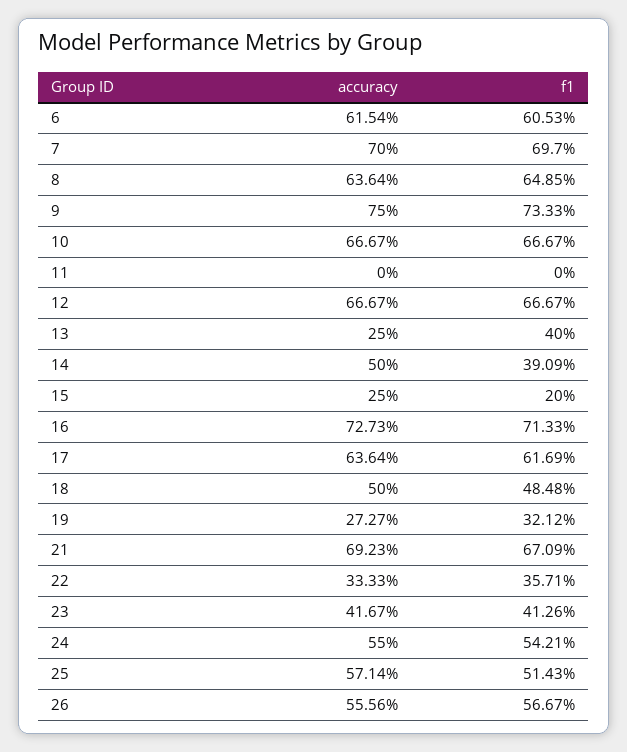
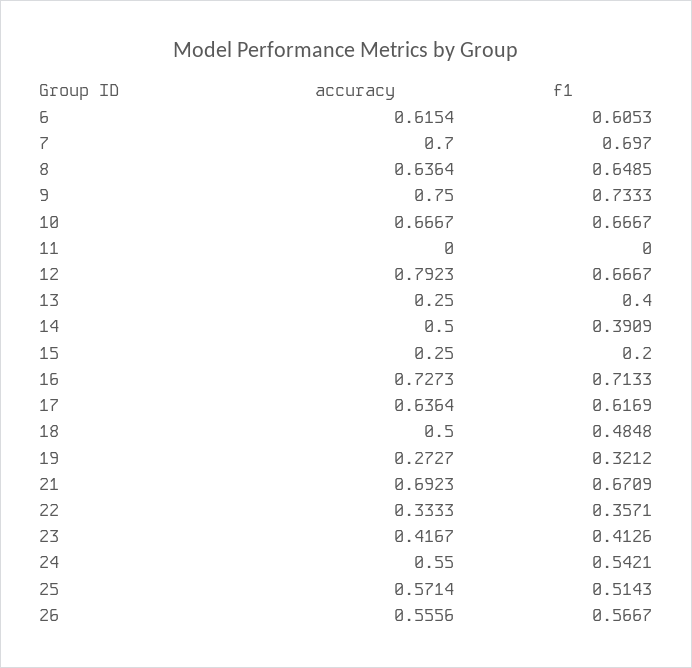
  {
    "accuracy": {
      "6": 0.6154,
      "7": 0.7,
      "8": 0.6364,
      "9": 0.75,
      "10": 0.6667,
      "11": 0,
-     "12": 0.6667,
+     "12": 0.7923,
      "13": 0.25,
      "14": 0.5,
      "15": 0.25,
      "16": 0.7273,
      "17": 0.6364,
      "18": 0.5,
      "19": 0.2727,
      "21": 0.6923,
      "22": 0.3333,
      "23": 0.4167,
      "24": 0.55,
      "25": 0.5714,
      "26": 0.5556
    },
    "f1": {
      "6": 0.6053,
      "7": 0.697,
      "8": 0.6485,
      "9": 0.7333,
      "10": 0.6667,
      "11": 0,
      "12": 0.6667,
      "13": 0.4,
      "14": 0.3909,
      "15": 0.2,
      "16": 0.7133,
      "17": 0.6169,
      "18": 0.4848,
      "19": 0.3212,
      "21": 0.6709,
      "22": 0.3571,
      "23": 0.4126,
      "24": 0.5421,
      "25": 0.5143,
      "26": 0.5667
    }
  }

